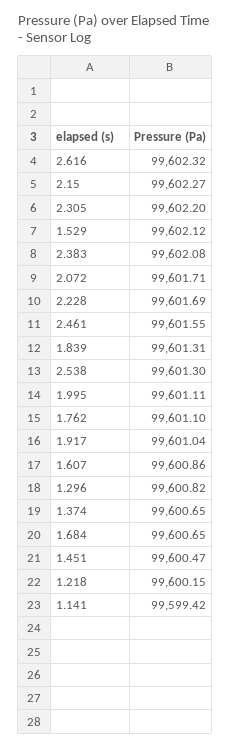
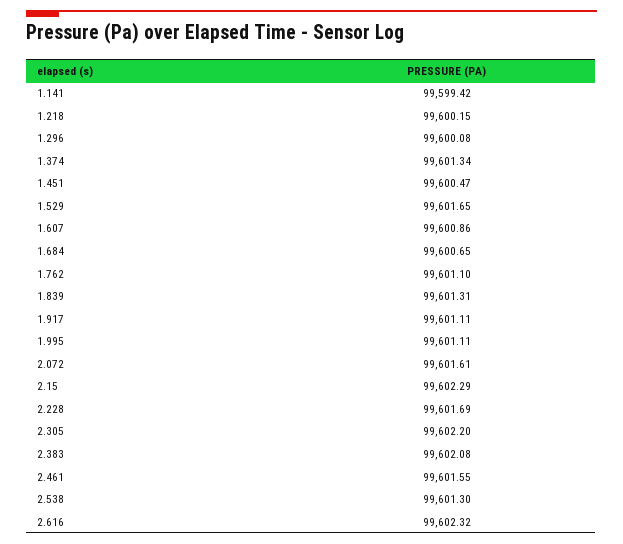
  {
    "2.616": 99602.32,
-   "2.15": 99602.27,
+   "2.15": 99602.29,
    "2.305": 99602.2,
-   "1.529": 99602.12,
+   "1.529": 99601.65,
    "2.383": 99602.08,
-   "2.072": 99601.71,
+   "2.072": 99601.61,
    "2.228": 99601.69,
    "2.461": 99601.55,
    "1.839": 99601.31,
    "2.538": 99601.3,
    "1.995": 99601.11,
    "1.762": 99601.1,
-   "1.917": 99601.04,
+   "1.917": 99601.11,
    "1.607": 99600.86,
-   "1.296": 99600.82,
+   "1.296": 99600.08,
-   "1.374": 99600.65,
+   "1.374": 99601.34,
    "1.684": 99600.65,
    "1.451": 99600.47,
    "1.218": 99600.15,
    "1.141": 99599.42
  }

